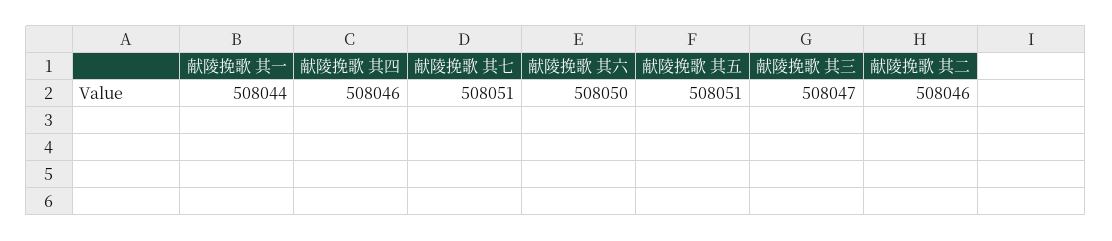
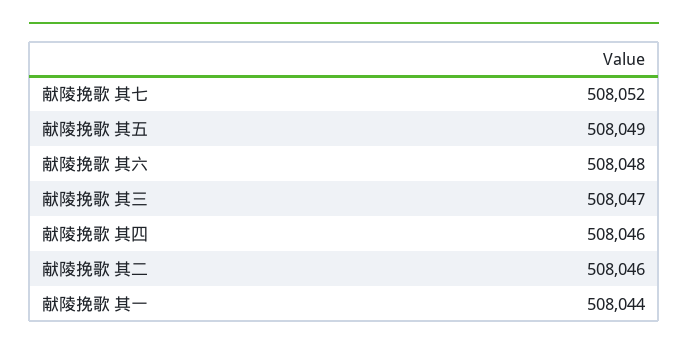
  {
    "献陵挽歌 其一": 508044,
    "献陵挽歌 其四": 508046,
-   "献陵挽歌 其七": 508051,
+   "献陵挽歌 其七": 508052,
-   "献陵挽歌 其六": 508050,
+   "献陵挽歌 其六": 508048,
-   "献陵挽歌 其五": 508051,
+   "献陵挽歌 其五": 508049,
    "献陵挽歌 其三": 508047,
    "献陵挽歌 其二": 508046
  }

